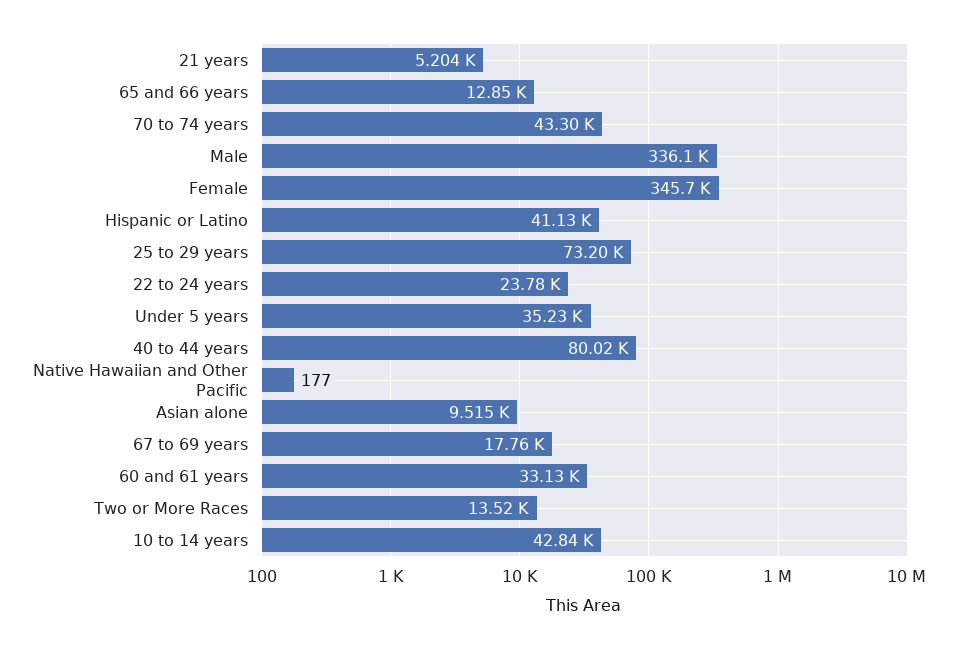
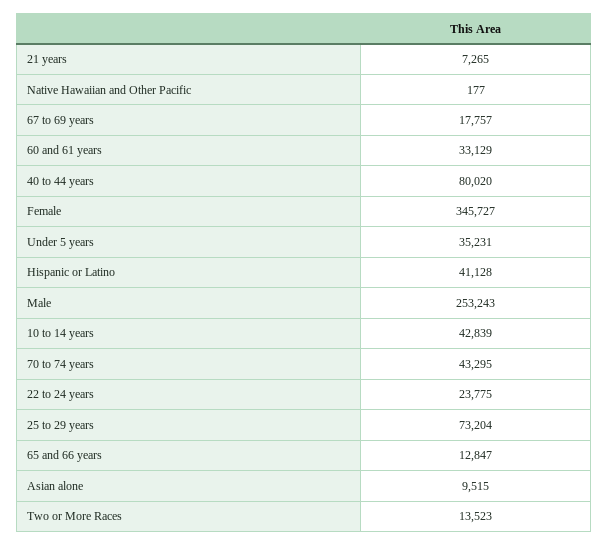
  {
-   "21 years": 5204,
+   "21 years": 7265,
    "65 and 66 years": 12847,
    "70 to 74 years": 43295,
-   "Male": 336100,
+   "Male": 253243,
    "Female": 345727,
    "Hispanic or Latino": 41128,
    "25 to 29 years": 73204,
    "22 to 24 years": 23775,
    "Under 5 years": 35231,
    "40 to 44 years": 80020,
    "Native Hawaiian and Other Pacific": 177,
    "Asian alone": 9515,
    "67 to 69 years": 17757,
    "60 and 61 years": 33129,
    "Two or More Races": 13523,
    "10 to 14 years": 42839
  }

